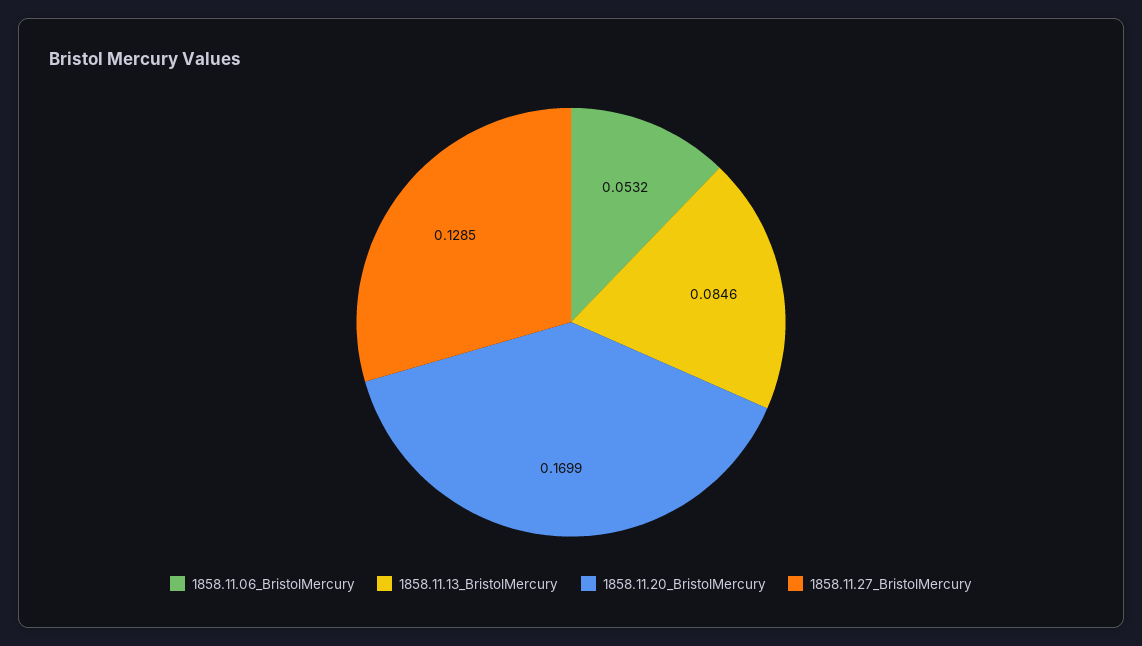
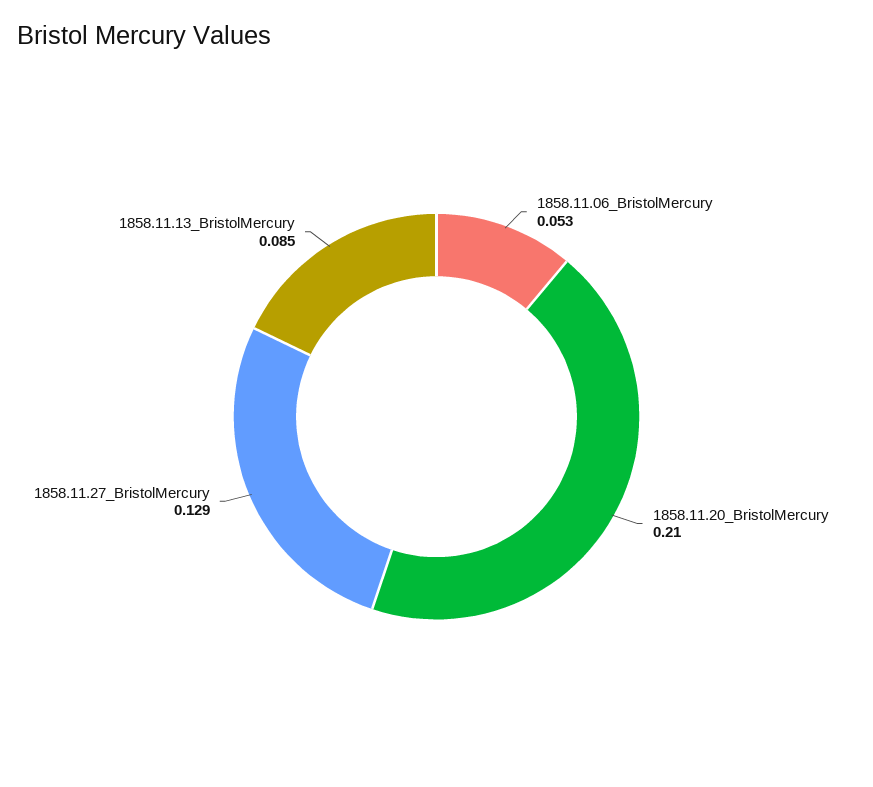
  {
    "1858.11.06_BristolMercury": 0.0532,
    "1858.11.13_BristolMercury": 0.0846,
-   "1858.11.20_BristolMercury": 0.1699,
+   "1858.11.20_BristolMercury": 0.21,
    "1858.11.27_BristolMercury": 0.1285
  }

